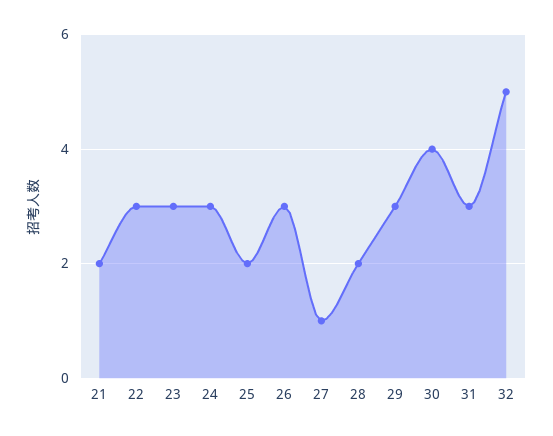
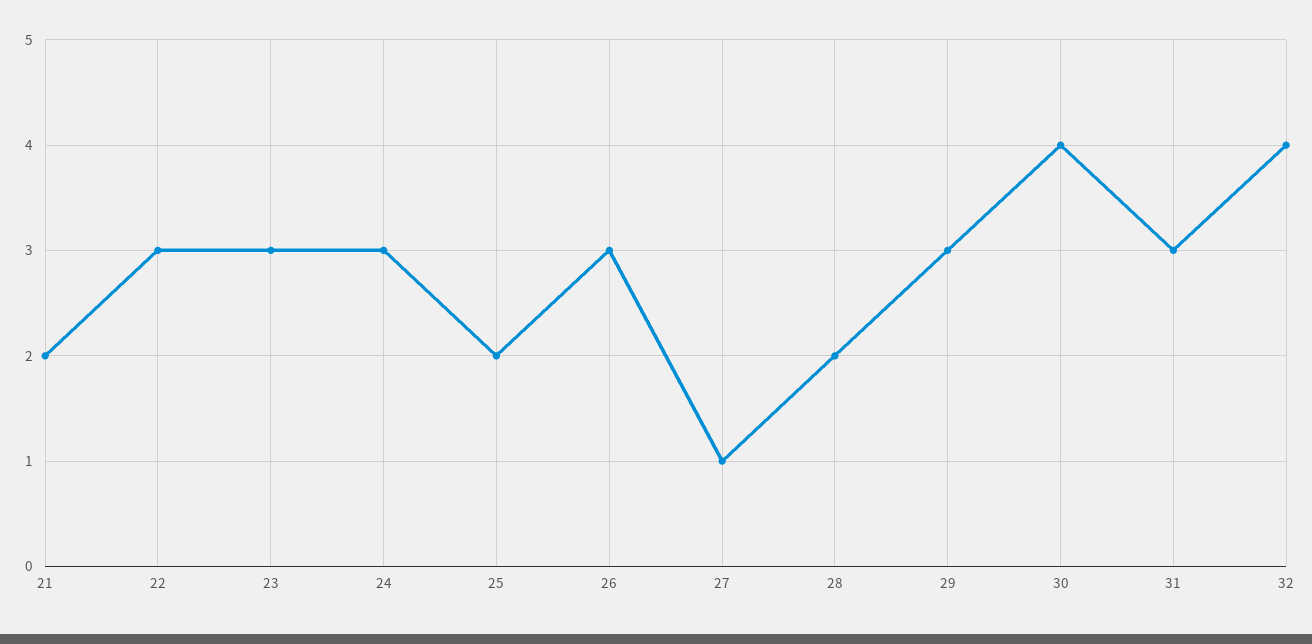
  {
    "21": 2,
    "22": 3,
    "23": 3,
    "24": 3,
    "25": 2,
    "26": 3,
    "27": 1,
    "28": 2,
    "29": 3,
    "30": 4,
    "31": 3,
-   "32": 5
+   "32": 4
  }

